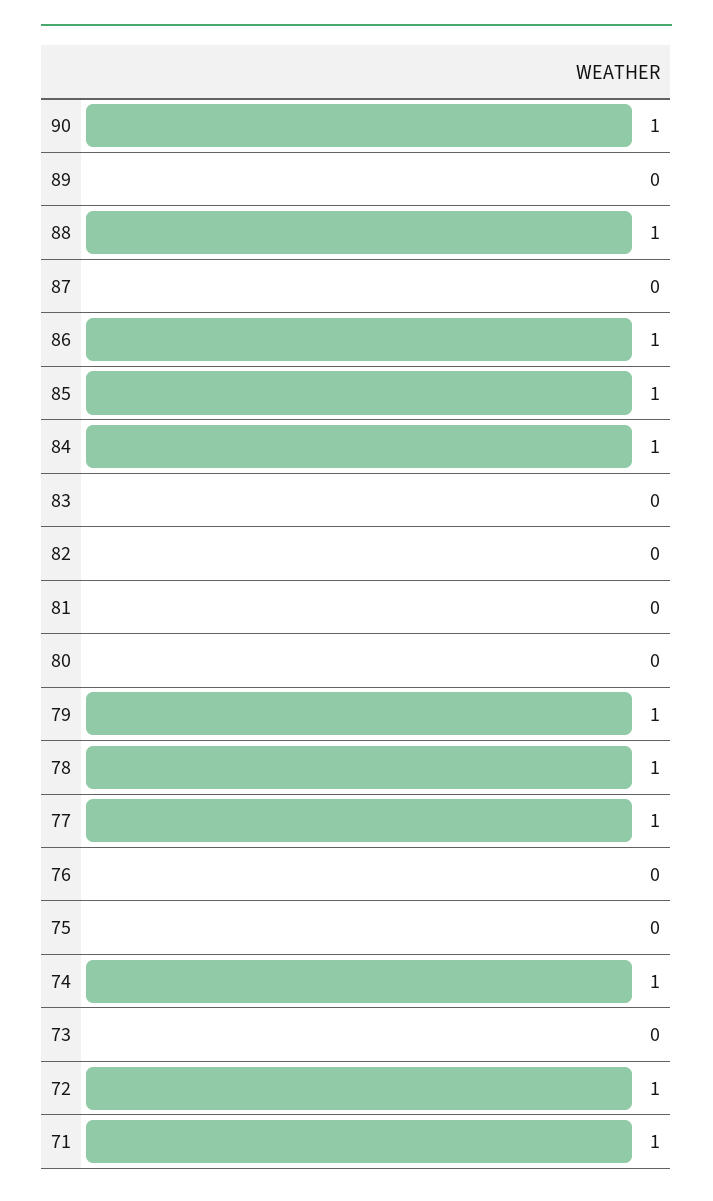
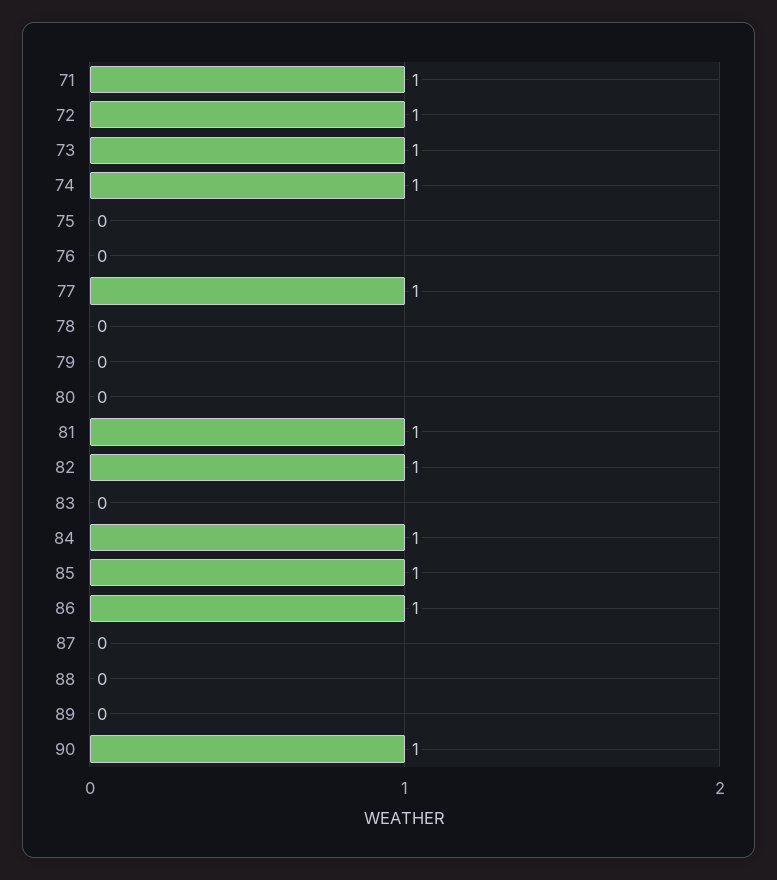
  {
    "90": 1,
    "89": 0,
-   "88": 1,
+   "88": 0,
    "87": 0,
    "86": 1,
    "85": 1,
    "84": 1,
    "83": 0,
-   "82": 0,
+   "82": 1,
-   "81": 0,
+   "81": 1,
    "80": 0,
-   "79": 1,
+   "79": 0,
-   "78": 1,
+   "78": 0,
    "77": 1,
    "76": 0,
    "75": 0,
    "74": 1,
-   "73": 0,
+   "73": 1,
    "72": 1,
    "71": 1
  }

